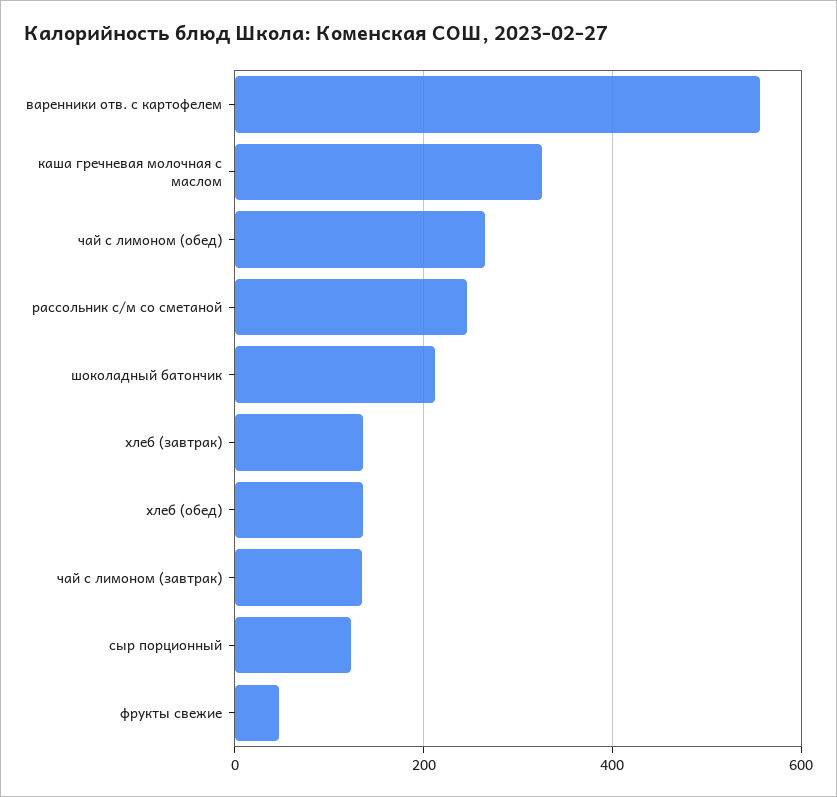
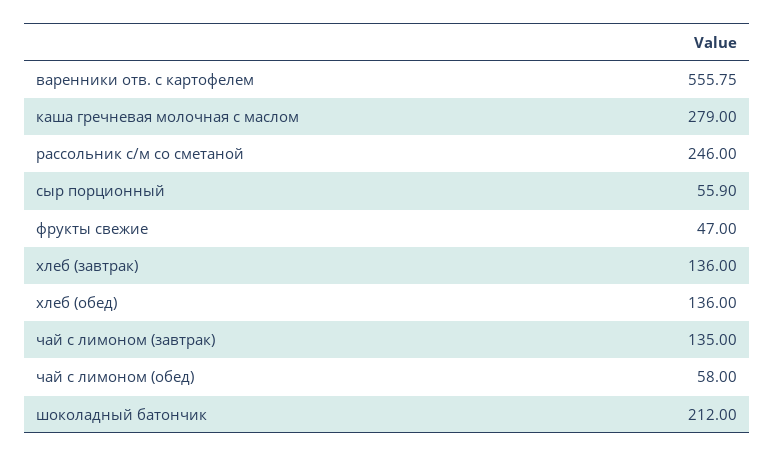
  {
    "варенники отв. с картофелем": 555.75,
-   "каша гречневая молочная с маслом": 320,
+   "каша гречневая молочная с маслом": 279,
-   "чай с лимоном (обед)": 260,
+   "чай с лимоном (обед)": 58,
    "рассольник с/м со сметаной": 246,
    "шоколадный батончик": 212,
    "хлеб (завтрак)": 136,
    "хлеб (обед)": 136,
    "чай с лимоном (завтрак)": 135,
-   "сыр порционный": 120,
+   "сыр порционный": 55.9,
    "фрукты свежие": 47
  }

